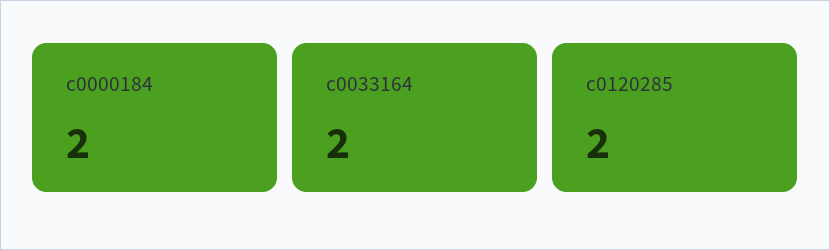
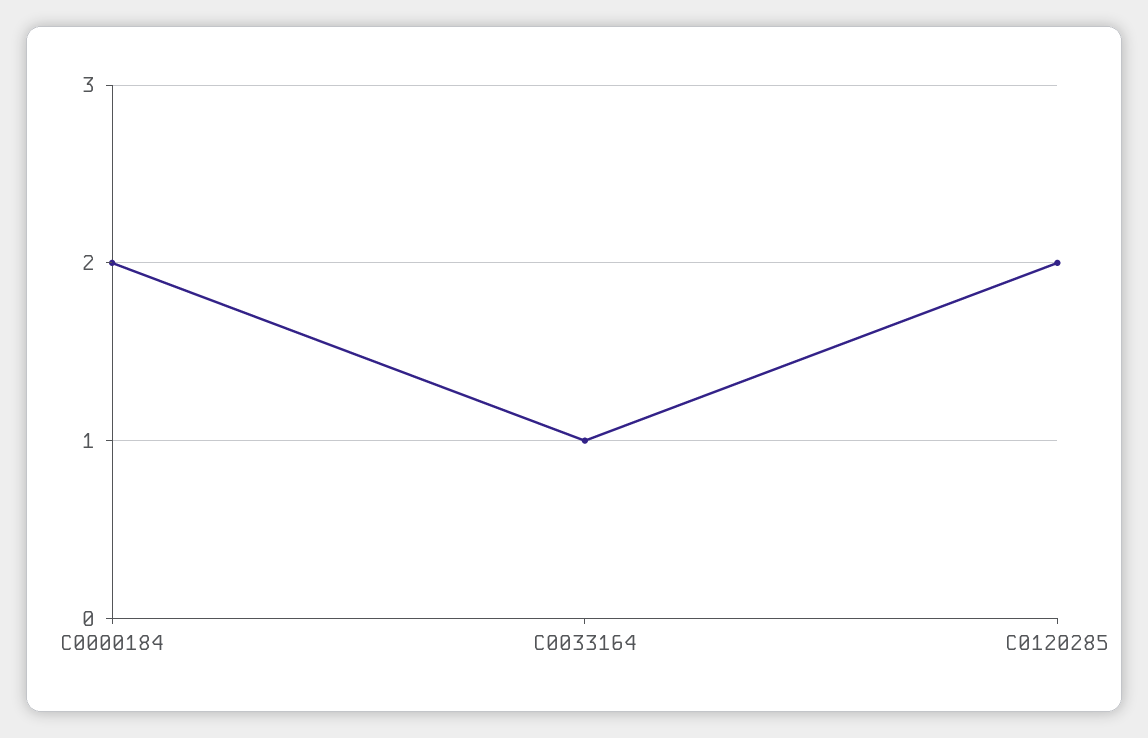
  {
    "c0000184": 2,
-   "c0033164": 2,
+   "c0033164": 1,
    "c0120285": 2
  }

